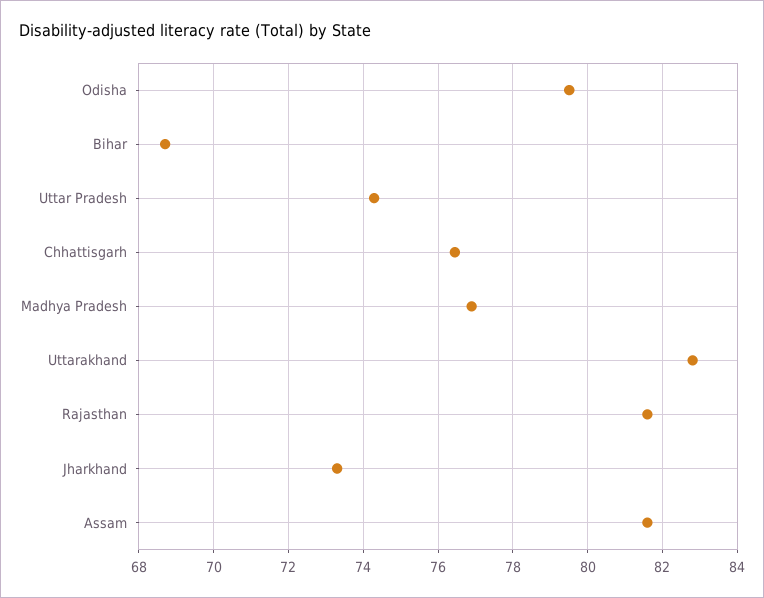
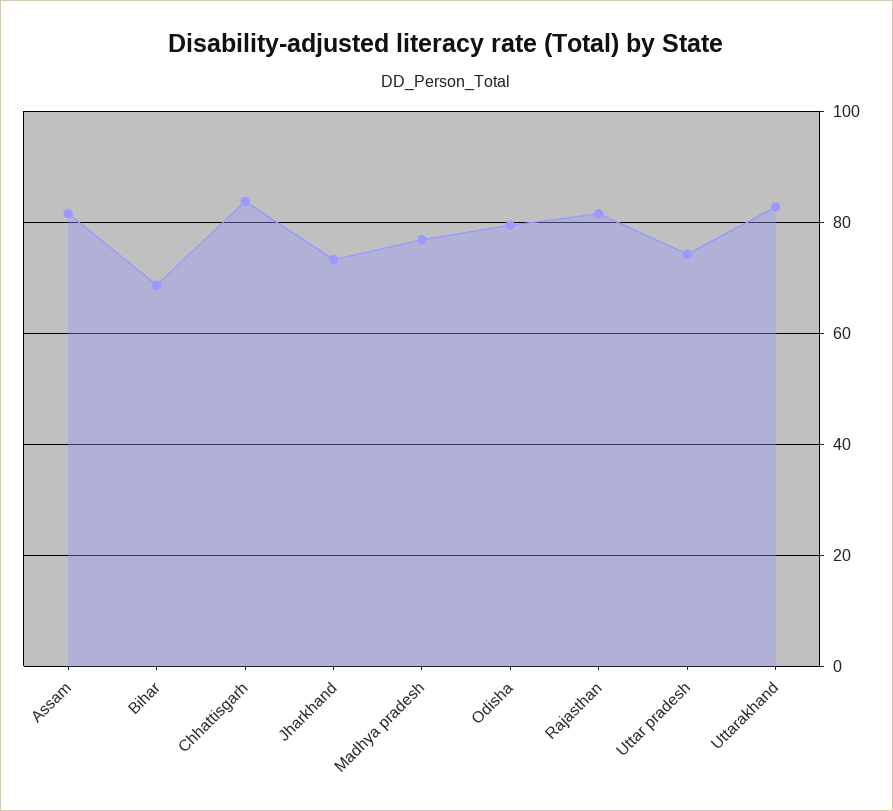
  {
    "Odisha": 79.6,
    "Bihar": 68.8,
    "Uttar Pradesh": 74.2,
-   "Chhattisgarh": 76.4,
+   "Chhattisgarh": 84,
    "Madhya Pradesh": 77,
    "Uttarakhand": 82.8,
    "Rajasthan": 81.6,
    "Jharkhand": 73.4,
    "Assam": 81.6
  }

